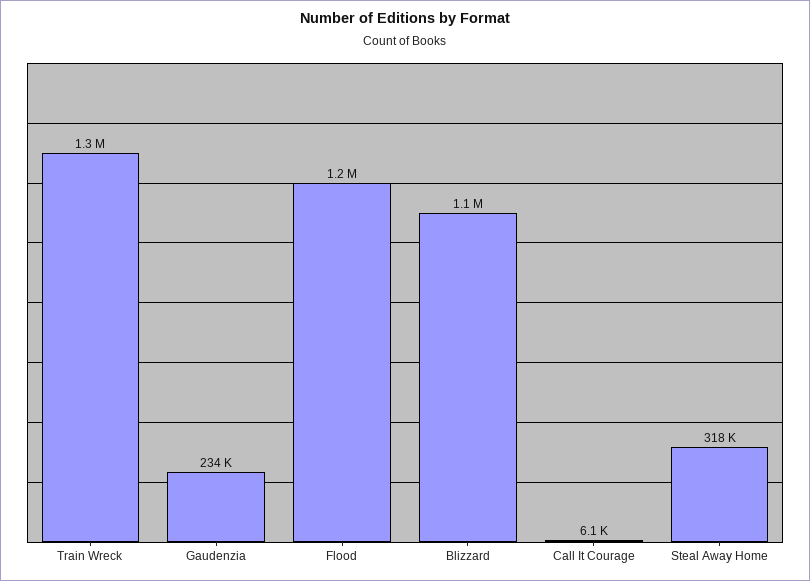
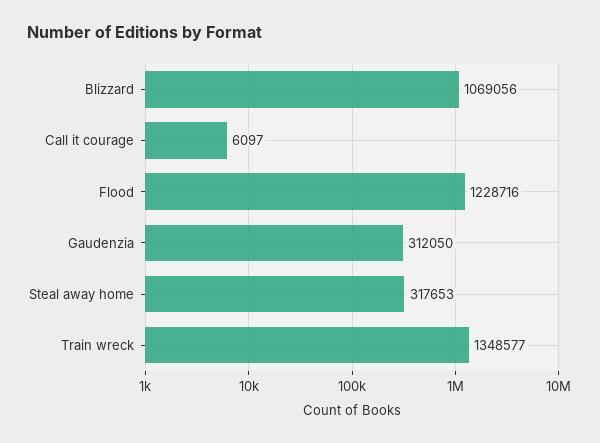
  {
    "Train Wreck": 1348577,
-   "Gaudenzia": 234000,
+   "Gaudenzia": 312050,
    "Flood": 1228716,
    "Blizzard": 1069056,
    "Call It Courage": 6097,
    "Steal Away Home": 317653
  }

